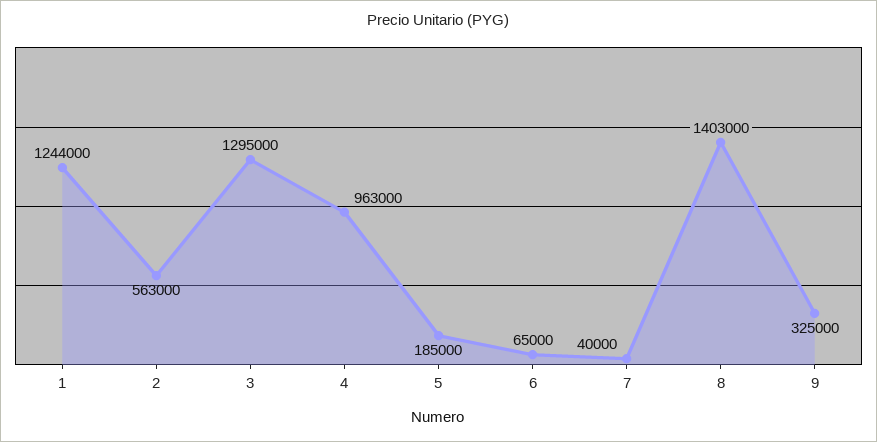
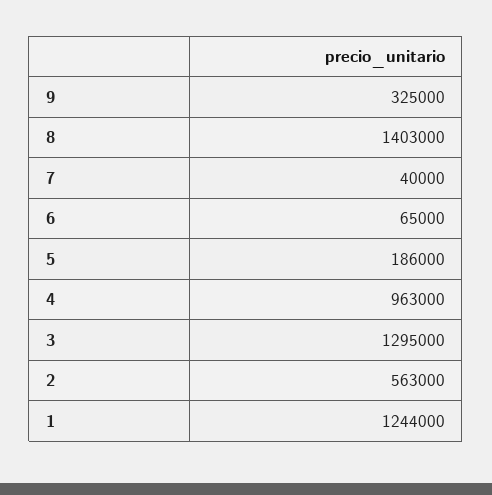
  {
    "1": 1244000,
    "2": 563000,
    "3": 1295000,
    "4": 963000,
-   "5": 185000,
+   "5": 186000,
    "6": 65000,
    "7": 40000,
    "8": 1403000,
    "9": 325000
  }

